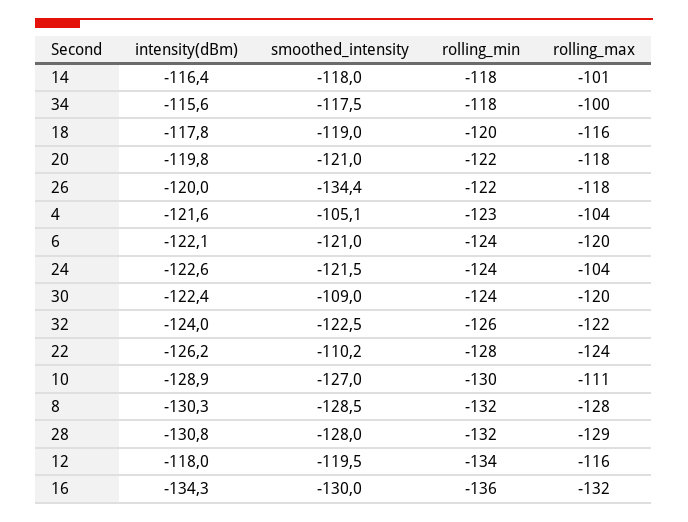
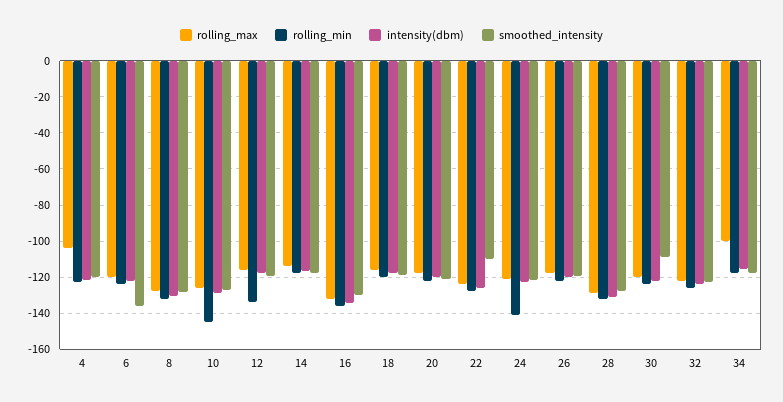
  {
    "intensity(dBm)": {
      "14": -116.4,
      "34": -115.6,
      "18": -117.8,
      "20": -119.8,
      "26": -120,
      "4": -121.6,
      "6": -122.1,
      "24": -122.6,
      "30": -122.4,
      "32": -124,
      "22": -126.2,
      "10": -128.9,
      "8": -130.3,
      "28": -130.8,
      "12": -118,
      "16": -134.3
    },
    "smoothed_intensity": {
      "14": -118,
      "34": -117.5,
      "18": -119,
      "20": -121,
-     "26": -134.4,
+     "26": -120,
-     "4": -105.1,
+     "4": -120,
-     "6": -121,
+     "6": -135,
      "24": -121.5,
      "30": -109,
      "32": -122.5,
      "22": -110.2,
      "10": -127,
      "8": -128.5,
      "28": -128,
      "12": -119.5,
      "16": -130
    },
    "rolling_min": {
      "14": -118,
      "34": -118,
      "18": -120,
      "20": -122,
      "26": -122,
      "4": -123,
      "6": -124,
-     "24": -124,
+     "24": -140,
      "30": -124,
      "32": -126,
      "22": -128,
-     "10": -130,
+     "10": -145,
      "8": -132,
      "28": -132,
      "12": -134,
      "16": -136
    },
    "rolling_max": {
-     "14": -101,
+     "14": -115,
      "34": -100,
      "18": -116,
      "20": -118,
      "26": -118,
      "4": -104,
      "6": -120,
-     "24": -104,
+     "24": -120,
      "30": -120,
      "32": -122,
      "22": -124,
-     "10": -111,
+     "10": -125,
      "8": -128,
      "28": -129,
      "12": -116,
      "16": -132
    }
  }

